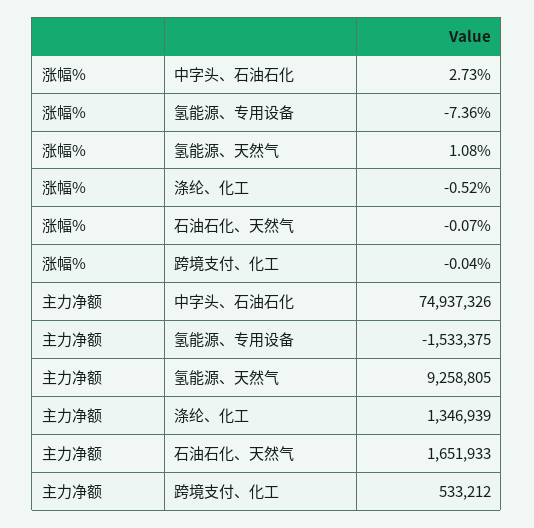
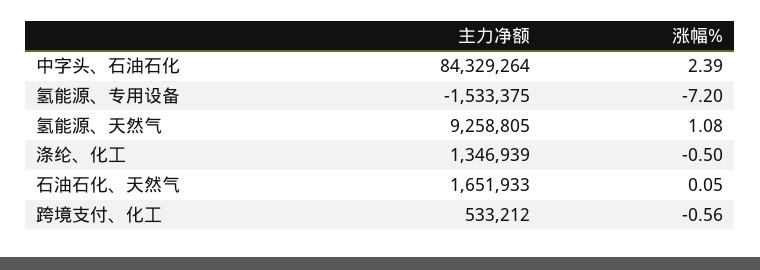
  {
    "涨幅%": {
-     "中字头、石油石化": 2.73,
+     "中字头、石油石化": 2.39,
-     "氢能源、专用设备": -7.36,
+     "氢能源、专用设备": -7.2,
      "氢能源、天然气": 1.08,
-     "涤纶、化工": -0.52,
+     "涤纶、化工": -0.5,
-     "石油石化、天然气": -0.07,
+     "石油石化、天然气": 0.05,
-     "跨境支付、化工": -0.04
+     "跨境支付、化工": -0.56
    },
    "主力净额": {
-     "中字头、石油石化": 74937326,
+     "中字头、石油石化": 84329264,
      "氢能源、专用设备": -1533375,
      "氢能源、天然气": 9258805,
      "涤纶、化工": 1346939,
      "石油石化、天然气": 1651933,
      "跨境支付、化工": 533212
    }
  }

